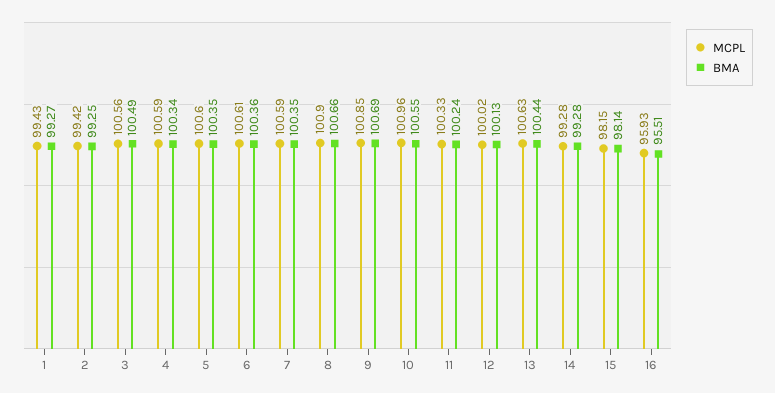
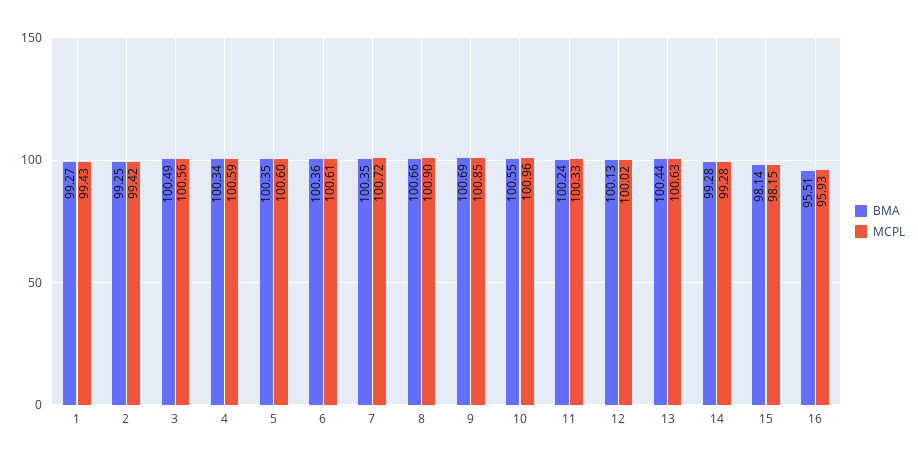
  {
    "MCPL": {
      "1": 99.43,
      "2": 99.42,
      "3": 100.56,
      "4": 100.59,
      "5": 100.6,
      "6": 100.61,
-     "7": 100.59,
+     "7": 100.72,
      "8": 100.9,
      "9": 100.85,
      "10": 100.96,
      "11": 100.33,
      "12": 100.02,
      "13": 100.63,
      "14": 99.28,
      "15": 98.15,
      "16": 95.93
    },
    "BMA": {
      "1": 99.27,
      "2": 99.25,
      "3": 100.49,
      "4": 100.34,
      "5": 100.35,
      "6": 100.36,
      "7": 100.35,
      "8": 100.66,
      "9": 100.69,
      "10": 100.55,
      "11": 100.24,
      "12": 100.13,
      "13": 100.44,
      "14": 99.28,
      "15": 98.14,
      "16": 95.51
    }
  }

